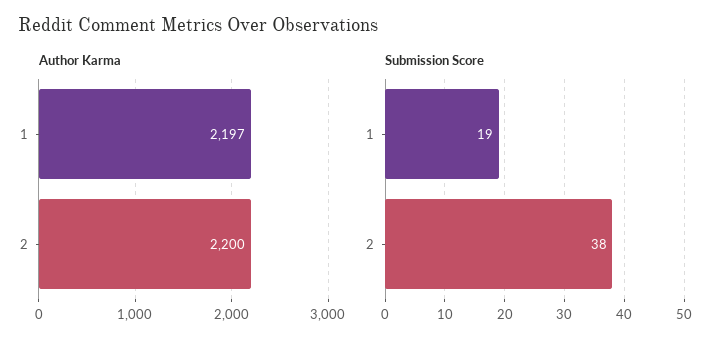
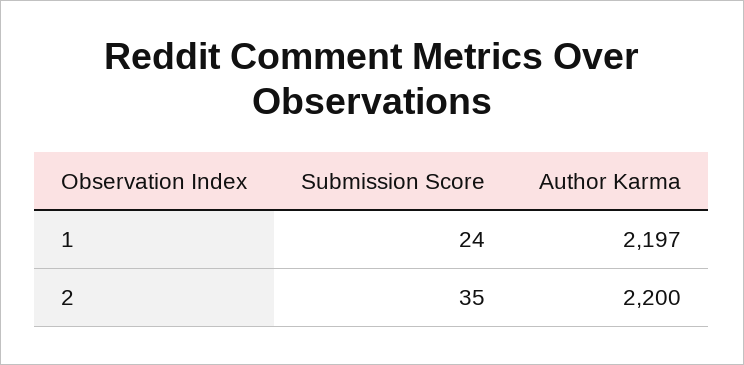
  {
    "Author Karma": {
      "1": 2197,
      "2": 2200
    },
    "Submission Score": {
-     "1": 19,
+     "1": 24,
-     "2": 38
+     "2": 35
    }
  }

